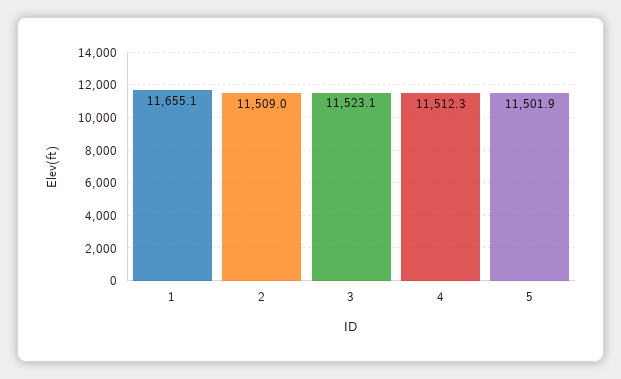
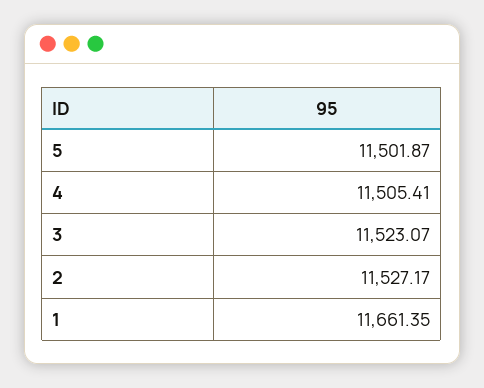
  {
-   "1": 11655.1,
+   "1": 11661.35,
-   "2": 11509,
+   "2": 11527.17,
    "3": 11523.07,
-   "4": 11512.3,
+   "4": 11505.41,
    "5": 11501.87
  }

